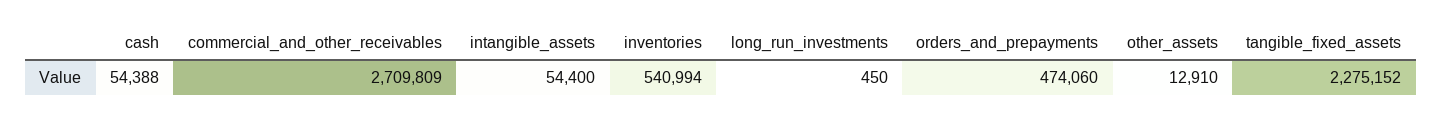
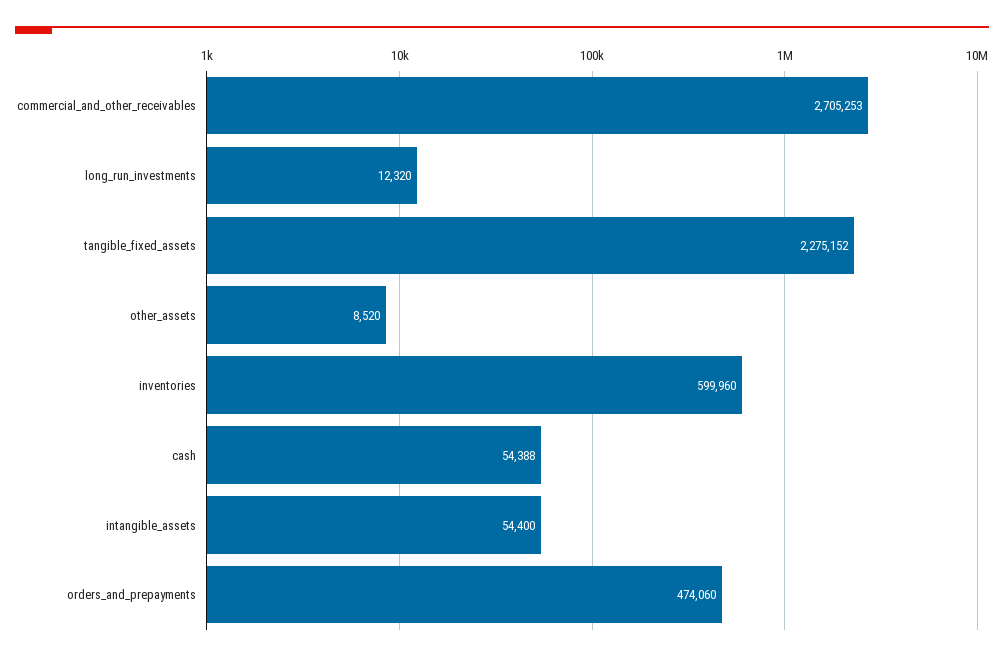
  {
    "cash": 54388,
-   "commercial_and_other_receivables": 2709809,
+   "commercial_and_other_receivables": 2705253,
    "intangible_assets": 54400,
-   "inventories": 540994,
+   "inventories": 599960,
-   "long_run_investments": 450,
+   "long_run_investments": 12320,
    "orders_and_prepayments": 474060,
-   "other_assets": 12910,
+   "other_assets": 8520,
    "tangible_fixed_assets": 2275152
  }

